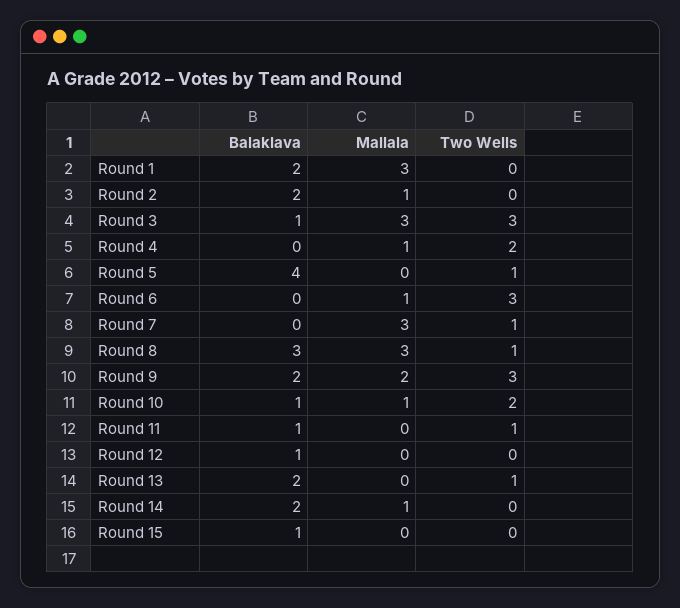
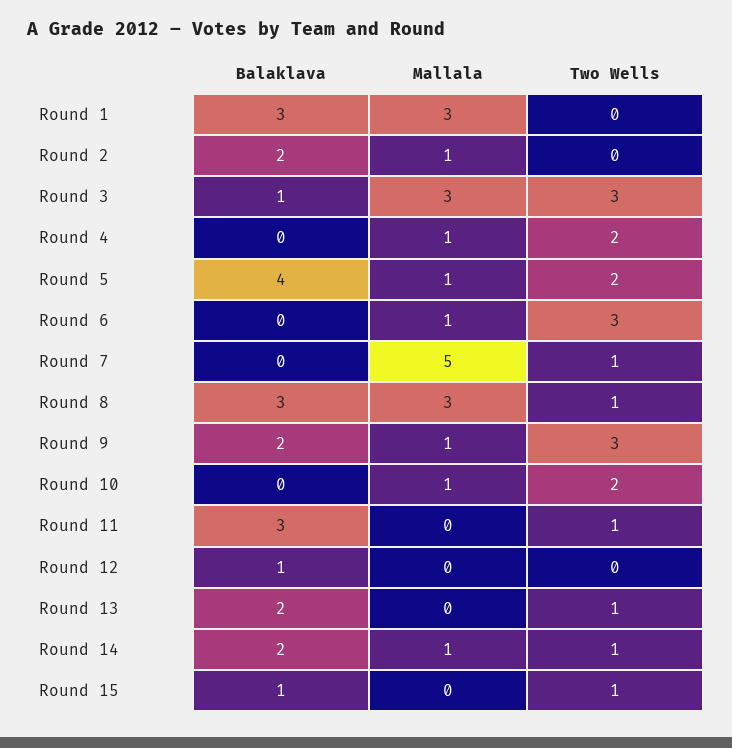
  {
    "Balaklava": {
-     "Round 1": 2,
+     "Round 1": 3,
      "Round 2": 2,
      "Round 3": 1,
      "Round 4": 0,
      "Round 5": 4,
      "Round 6": 0,
      "Round 7": 0,
      "Round 8": 3,
      "Round 9": 2,
-     "Round 10": 1,
+     "Round 10": 0,
-     "Round 11": 1,
+     "Round 11": 3,
      "Round 12": 1,
      "Round 13": 2,
      "Round 14": 2,
      "Round 15": 1
    },
    "Mallala": {
      "Round 1": 3,
      "Round 2": 1,
      "Round 3": 3,
      "Round 4": 1,
-     "Round 5": 0,
+     "Round 5": 1,
      "Round 6": 1,
-     "Round 7": 3,
+     "Round 7": 5,
      "Round 8": 3,
-     "Round 9": 2,
+     "Round 9": 1,
      "Round 10": 1,
      "Round 11": 0,
      "Round 12": 0,
      "Round 13": 0,
      "Round 14": 1,
      "Round 15": 0
    },
    "Two Wells": {
      "Round 1": 0,
      "Round 2": 0,
      "Round 3": 3,
      "Round 4": 2,
-     "Round 5": 1,
+     "Round 5": 2,
      "Round 6": 3,
      "Round 7": 1,
      "Round 8": 1,
      "Round 9": 3,
      "Round 10": 2,
      "Round 11": 1,
      "Round 12": 0,
      "Round 13": 1,
-     "Round 14": 0,
+     "Round 14": 1,
-     "Round 15": 0
+     "Round 15": 1
    }
  }

